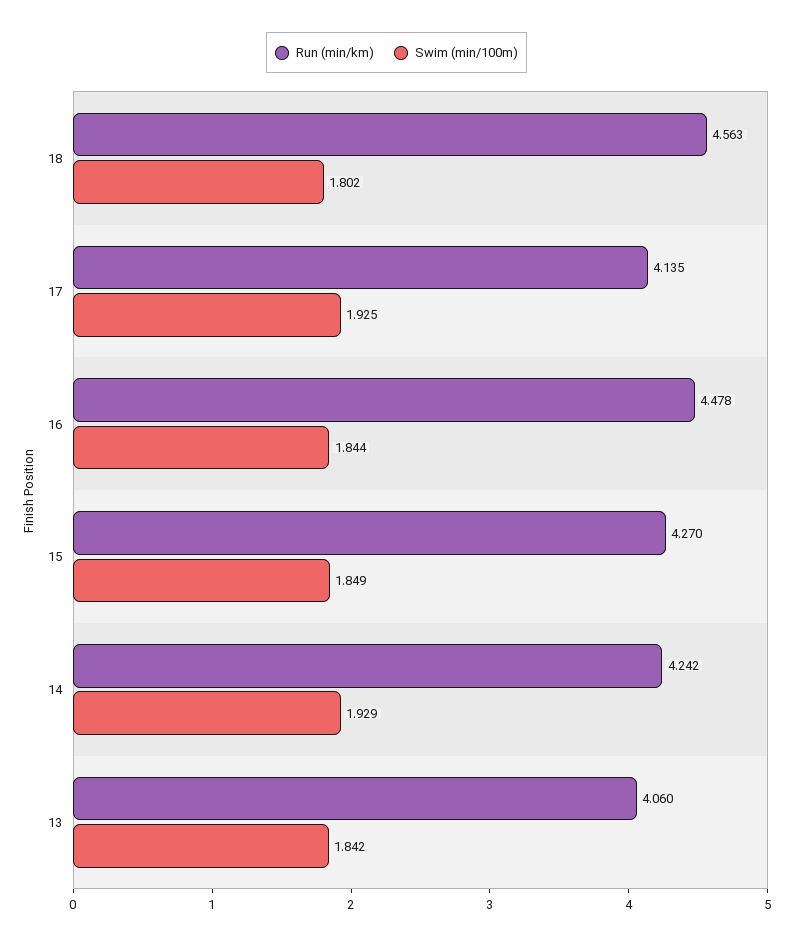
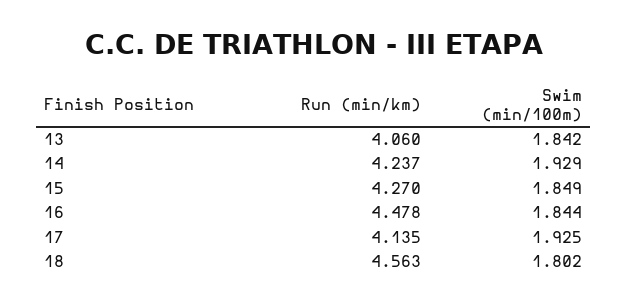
  {
    "Run (min/km)": {
      "18": 4.563,
      "17": 4.135,
      "16": 4.478,
      "15": 4.27,
-     "14": 4.242,
+     "14": 4.237,
      "13": 4.06
    },
    "Swim (min/100m)": {
      "18": 1.802,
      "17": 1.925,
      "16": 1.844,
      "15": 1.849,
      "14": 1.929,
      "13": 1.842
    }
  }

